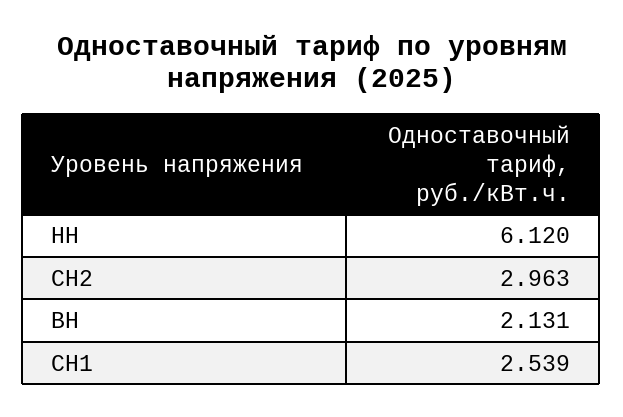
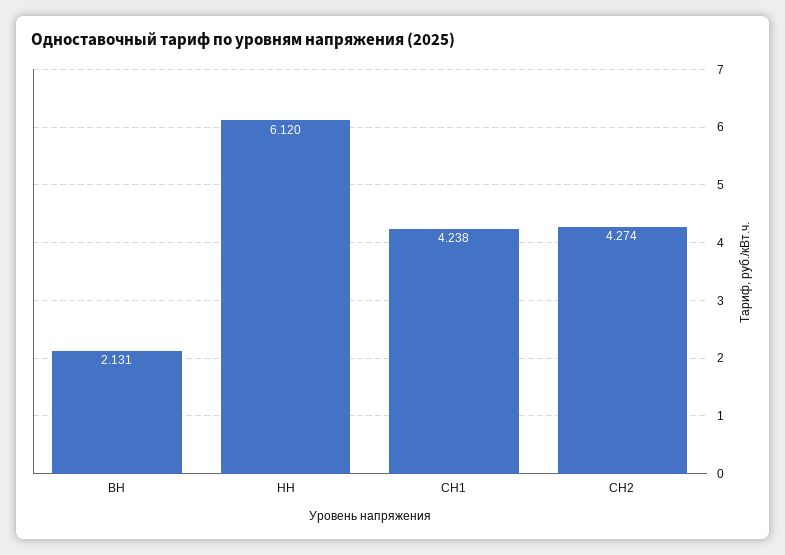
  {
    "НН": 6.12,
-   "СН2": 2.963,
+   "СН2": 4.274,
    "ВН": 2.131,
-   "СН1": 2.539
+   "СН1": 4.238
  }

